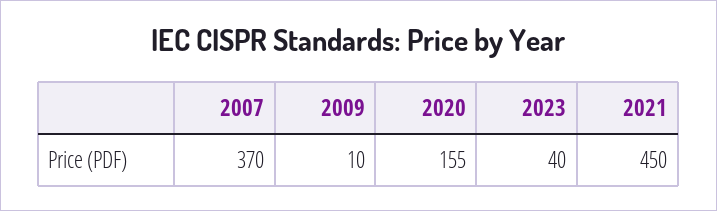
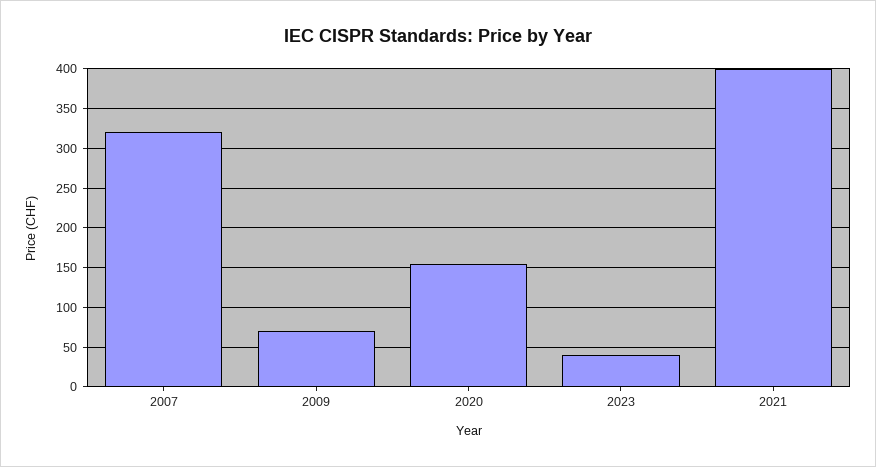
  {
-   "2007": 370,
+   "2007": 320,
-   "2009": 10,
+   "2009": 70,
    "2020": 155,
    "2023": 40,
-   "2021": 450
+   "2021": 400
  }

